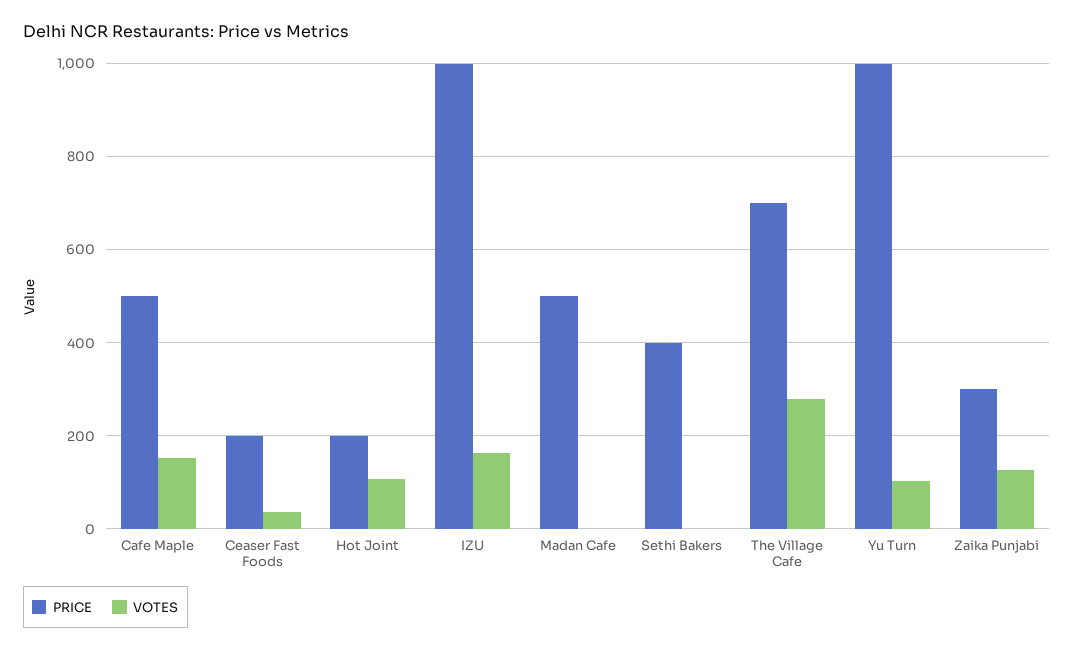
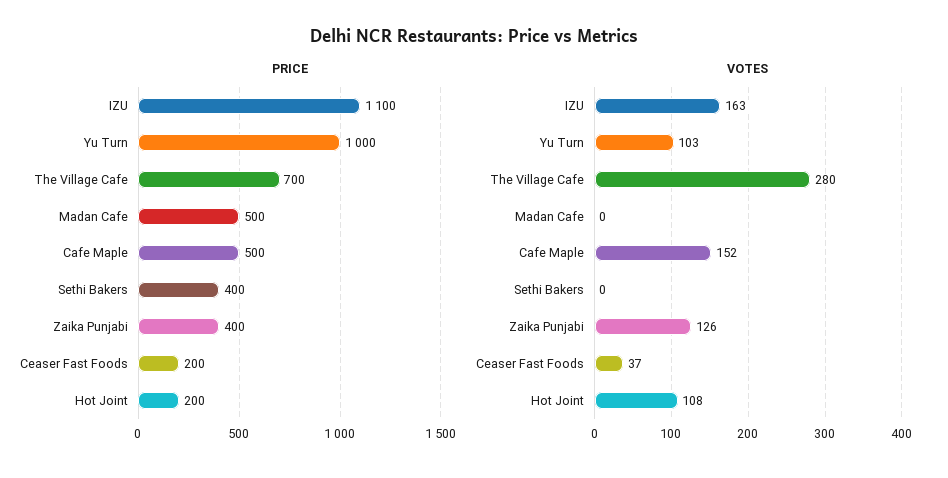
  {
    "PRICE": {
      "Cafe Maple": 500,
      "Ceaser Fast Foods": 200,
      "Hot Joint": 200,
-     "IZU": 1000,
+     "IZU": 1100,
      "Madan Cafe": 500,
      "Sethi Bakers": 400,
      "The Village Cafe": 700,
      "Yu Turn": 1000,
-     "Zaika Punjabi": 300
+     "Zaika Punjabi": 400
    },
    "VOTES": {
      "Cafe Maple": 152,
      "Ceaser Fast Foods": 37,
      "Hot Joint": 108,
      "IZU": 163,
      "Madan Cafe": 0,
      "Sethi Bakers": 0,
      "The Village Cafe": 280,
      "Yu Turn": 103,
      "Zaika Punjabi": 126
    }
  }

